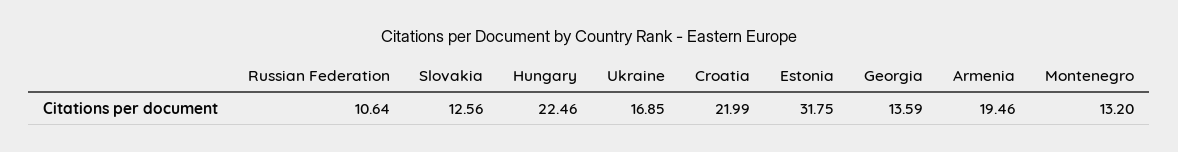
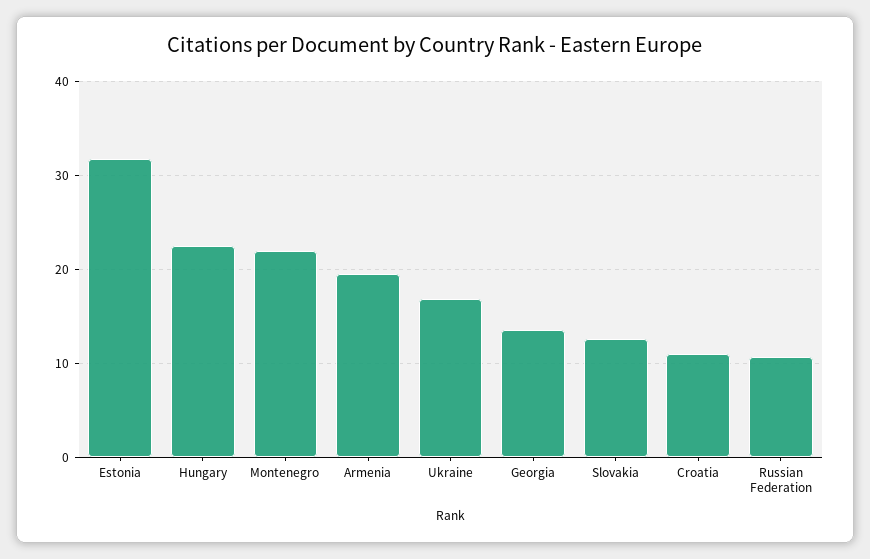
  {
    "Russian Federation": 10.64,
    "Slovakia": 12.56,
    "Hungary": 22.46,
    "Ukraine": 16.85,
-   "Croatia": 21.99,
+   "Croatia": 11,
    "Estonia": 31.75,
    "Georgia": 13.59,
    "Armenia": 19.46,
-   "Montenegro": 13.2
+   "Montenegro": 22
  }

